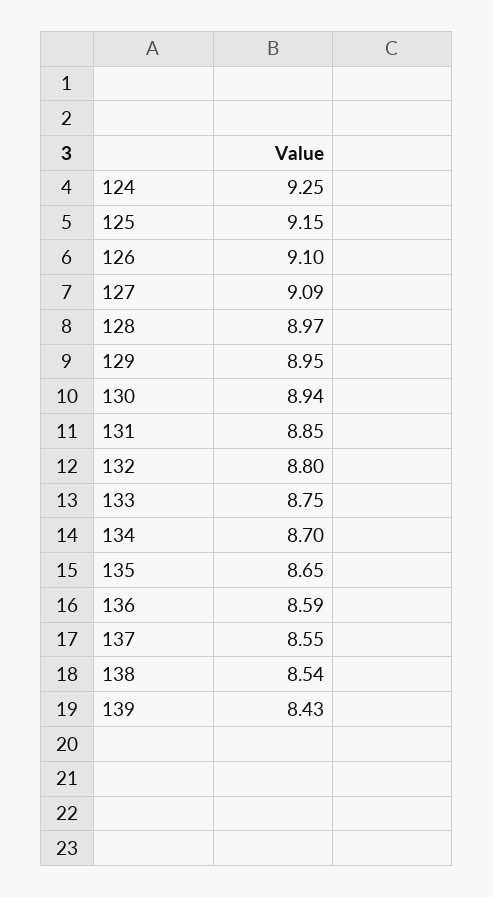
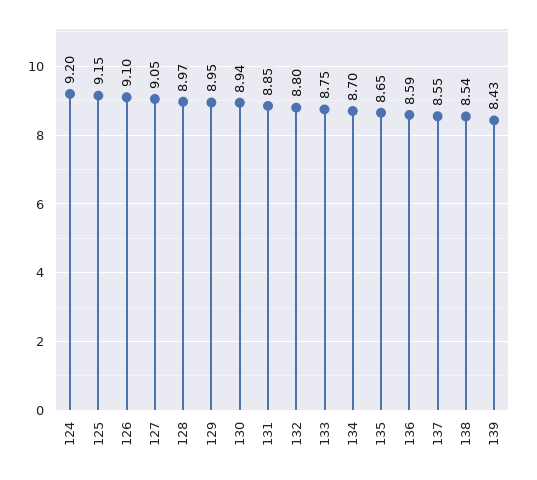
  {
-   "124": 9.25,
+   "124": 9.2,
    "125": 9.15,
    "126": 9.1,
-   "127": 9.09,
+   "127": 9.05,
    "128": 8.97,
    "129": 8.95,
    "130": 8.94,
    "131": 8.85,
    "132": 8.8,
    "133": 8.75,
    "134": 8.7,
    "135": 8.65,
    "136": 8.59,
    "137": 8.55,
    "138": 8.54,
    "139": 8.43
  }

